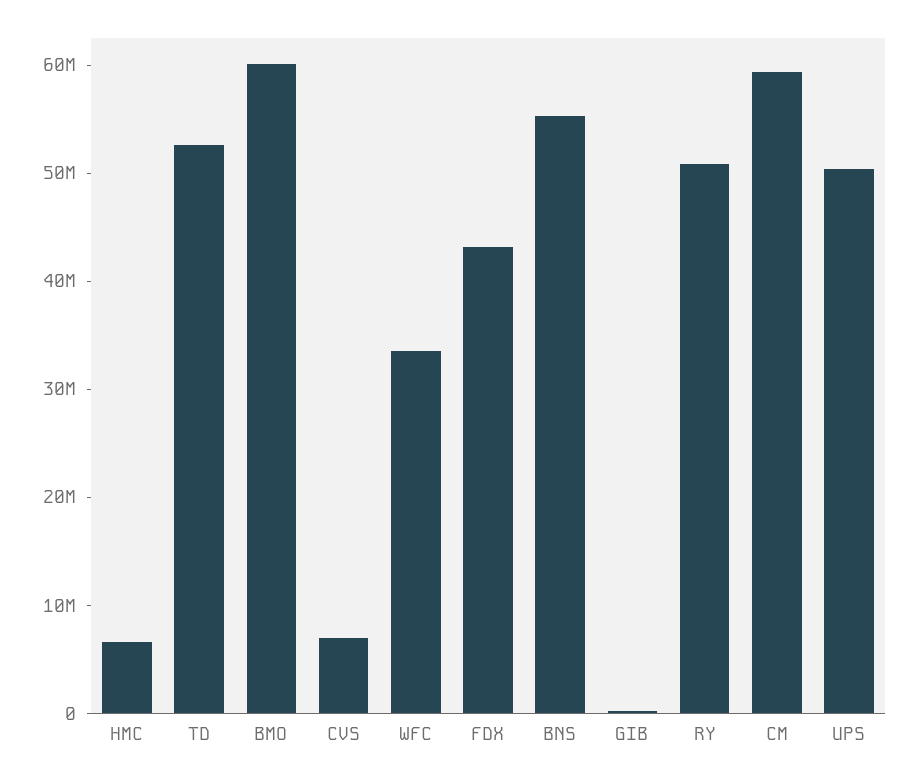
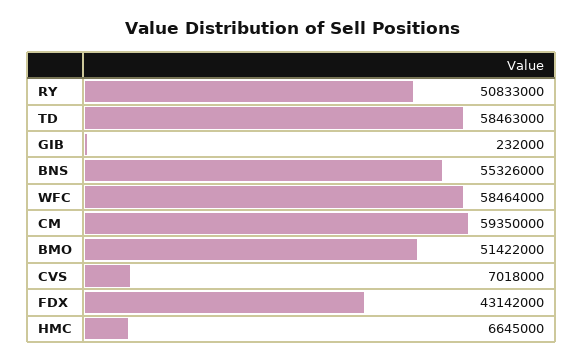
  {
    "HMC": 6645000,
-   "TD": 52000000,
+   "TD": 58463000,
-   "BMO": 60000000,
+   "BMO": 51422000,
    "CVS": 7018000,
-   "WFC": 34000000,
+   "WFC": 58464000,
    "FDX": 43142000,
    "BNS": 55326000,
    "GIB": 232000,
    "RY": 50833000,
-   "CM": 59350000,
+   "CM": 59350000
-   "UPS": 50000000
  }

